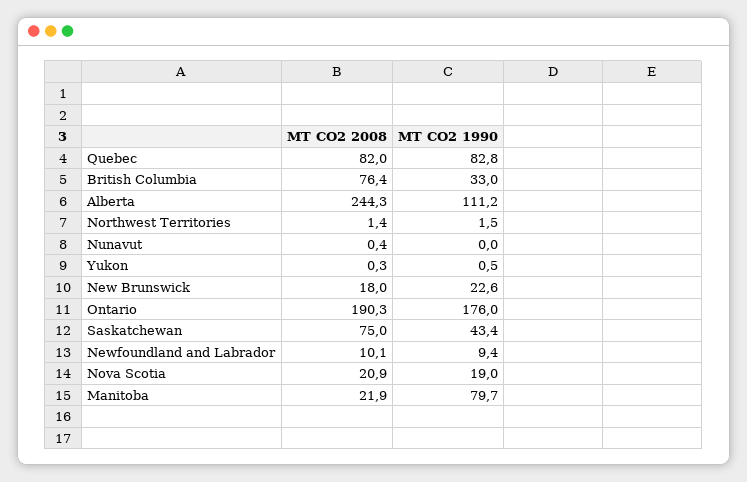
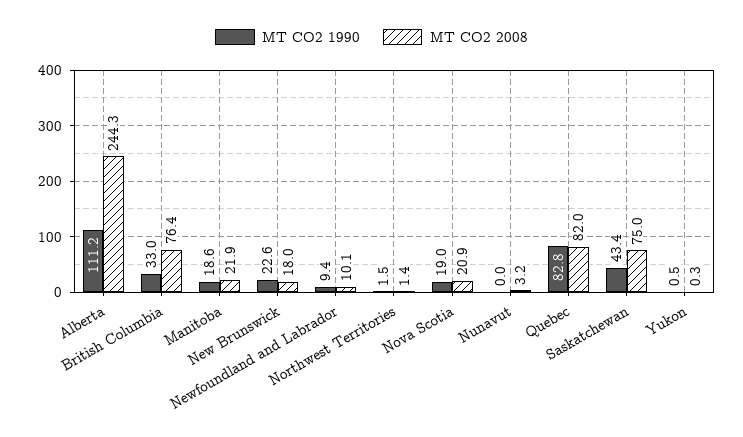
  {
    "MT CO2 2008": {
      "Quebec": 82,
      "British Columbia": 76.4,
      "Alberta": 244.3,
      "Northwest Territories": 1.4,
-     "Nunavut": 0.4,
+     "Nunavut": 3.2,
      "Yukon": 0.3,
      "New Brunswick": 18,
-     "Ontario": 190.3,
      "Saskatchewan": 75,
      "Newfoundland and Labrador": 10.1,
      "Nova Scotia": 20.9,
      "Manitoba": 21.9
    },
    "MT CO2 1990": {
      "Quebec": 82.8,
      "British Columbia": 33,
      "Alberta": 111.2,
      "Northwest Territories": 1.5,
      "Nunavut": 0,
      "Yukon": 0.5,
      "New Brunswick": 22.6,
-     "Ontario": 176,
      "Saskatchewan": 43.4,
      "Newfoundland and Labrador": 9.4,
      "Nova Scotia": 19,
-     "Manitoba": 79.7
+     "Manitoba": 18.6
    }
  }

